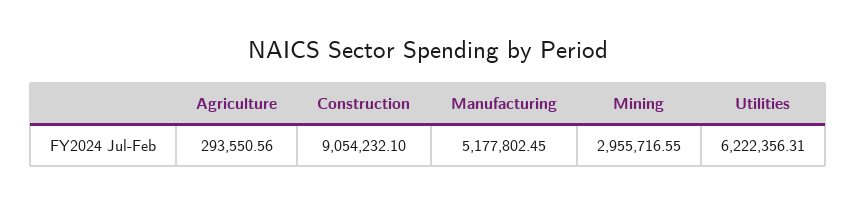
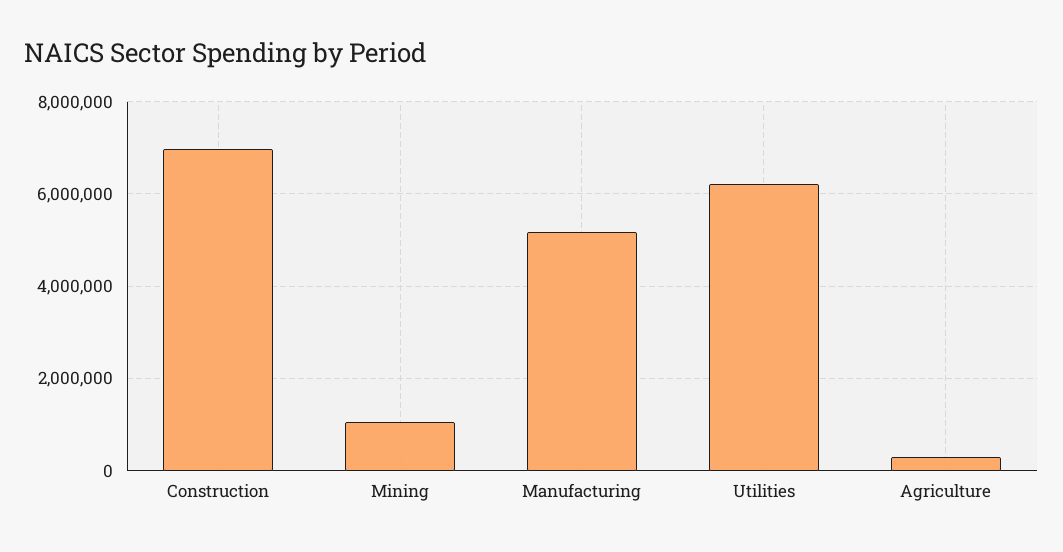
  {
    "Agriculture": 293550.56,
-   "Construction": 9054232.1,
+   "Construction": 7000000,
    "Manufacturing": 5177802.45,
-   "Mining": 2955716.55,
+   "Mining": 1000000,
    "Utilities": 6222356.31
  }

